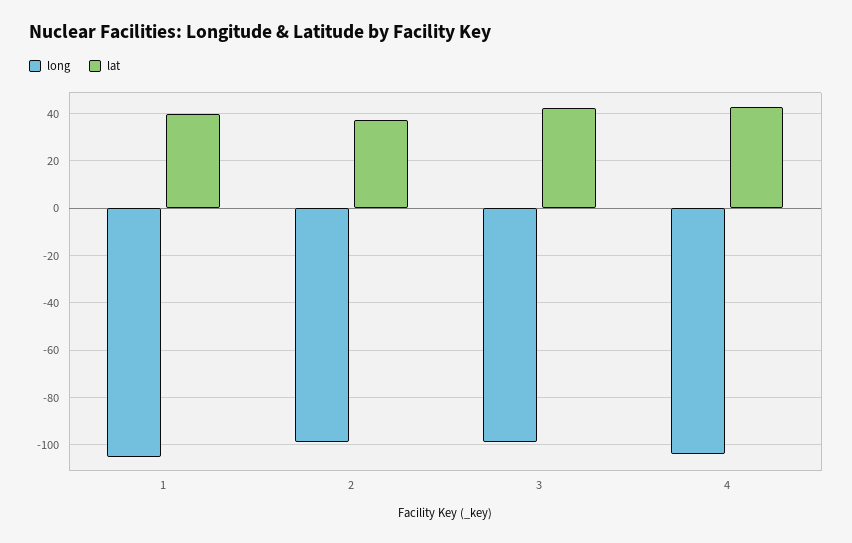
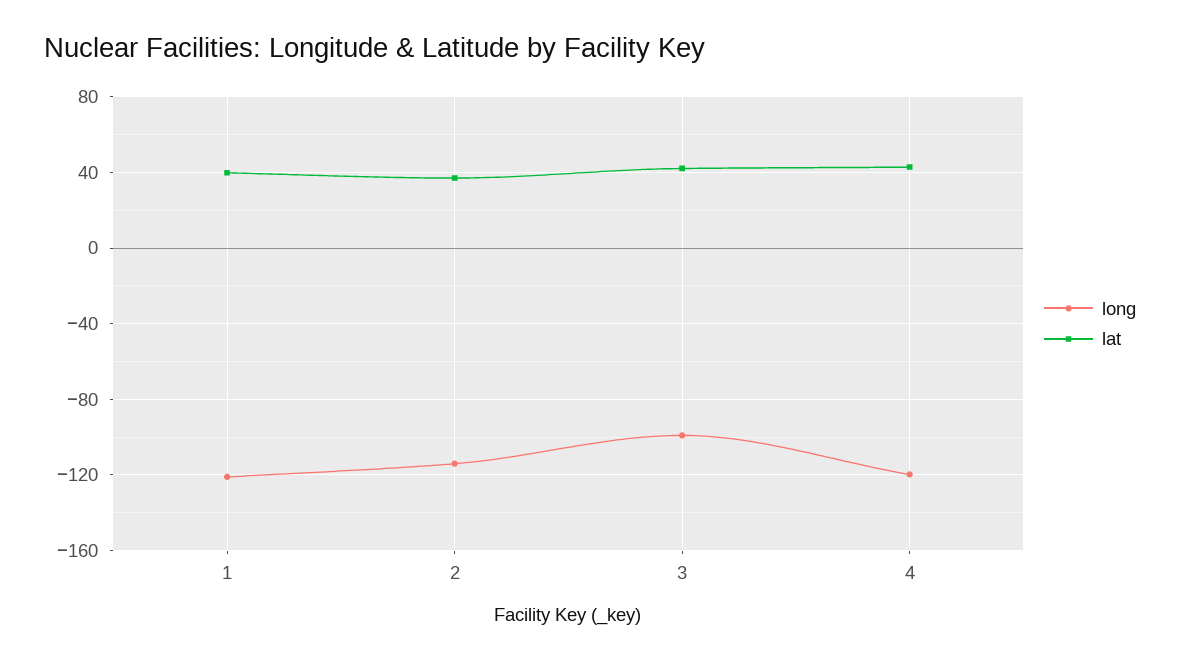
  {
    "long": {
-     "1": -105,
+     "1": -120,
-     "2": -100,
+     "2": -115,
      "3": -100,
-     "4": -105
+     "4": -120
    },
    "lat": {
      "1": 40,
      "2": 35,
      "3": 40,
      "4": 45
    }
  }

